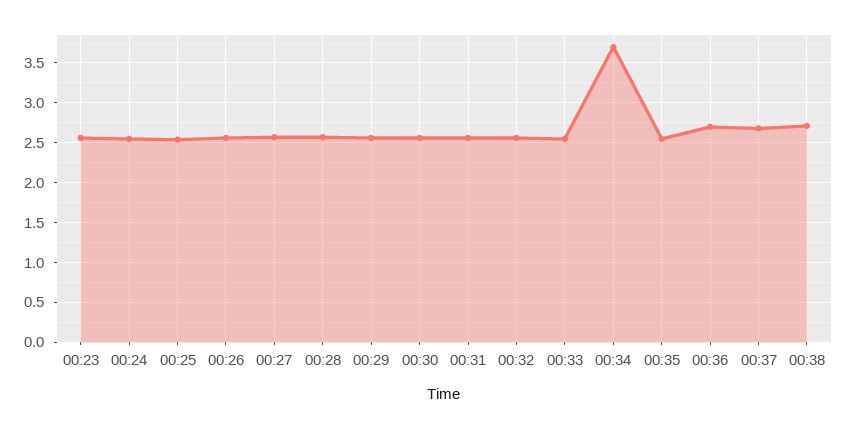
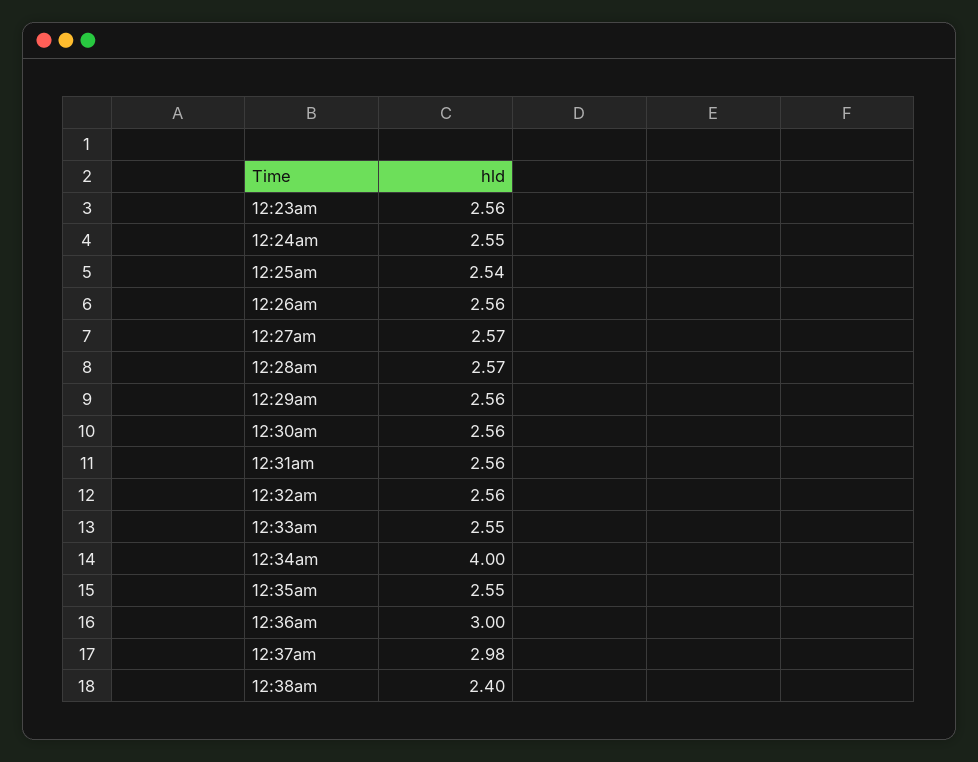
  {
    "00:23": 2.56,
    "00:24": 2.55,
    "00:25": 2.54,
    "00:26": 2.56,
    "00:27": 2.57,
    "00:28": 2.57,
    "00:29": 2.56,
    "00:30": 2.56,
    "00:31": 2.56,
    "00:32": 2.56,
    "00:33": 2.55,
-   "00:34": 3.7,
+   "00:34": 4,
    "00:35": 2.55,
-   "00:36": 2.7,
+   "00:36": 3,
-   "00:37": 2.7,
+   "00:37": 2.98,
-   "00:38": 2.7
+   "00:38": 2.4
  }

